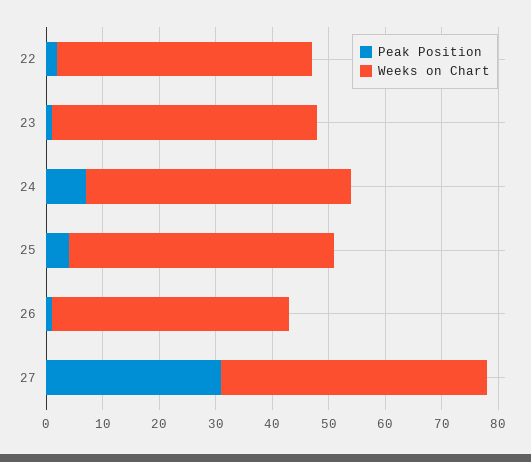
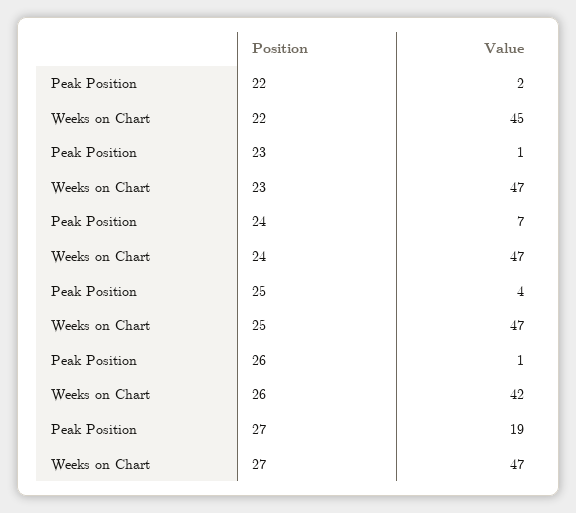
  {
    "Peak Position": {
      "22": 2,
      "23": 1,
      "24": 7,
      "25": 4,
      "26": 1,
-     "27": 30
+     "27": 19
    },
    "Weeks on Chart": {
      "22": 45,
      "23": 47,
      "24": 47,
      "25": 47,
      "26": 42,
      "27": 47
    }
  }

